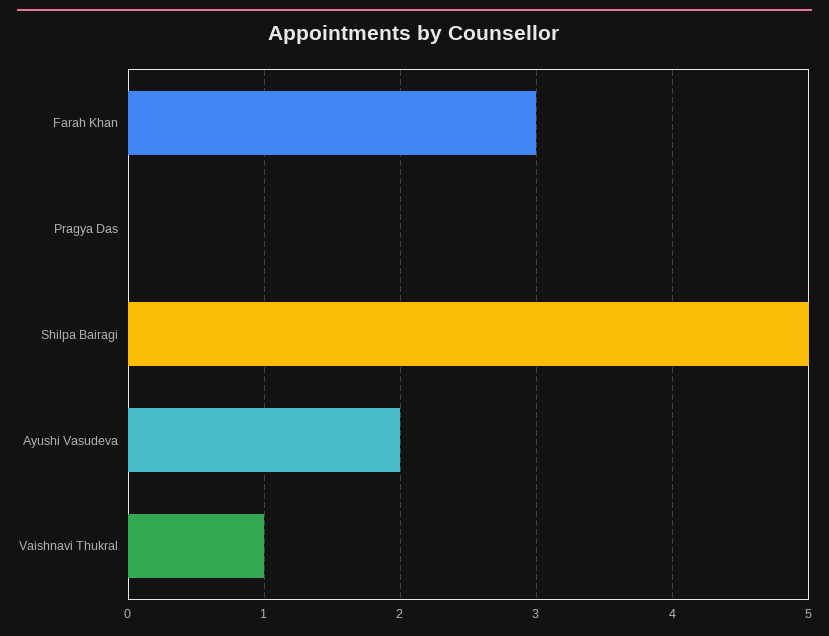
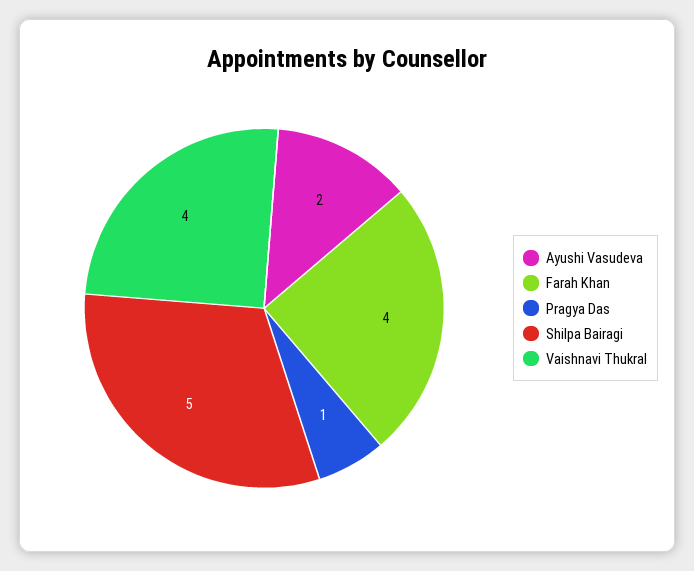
  {
-   "Farah Khan": 3,
+   "Farah Khan": 4,
-   "Pragya Das": 0,
+   "Pragya Das": 1,
    "Shilpa Bairagi": 5,
    "Ayushi Vasudeva": 2,
-   "Vaishnavi Thukral": 1
+   "Vaishnavi Thukral": 4
  }

